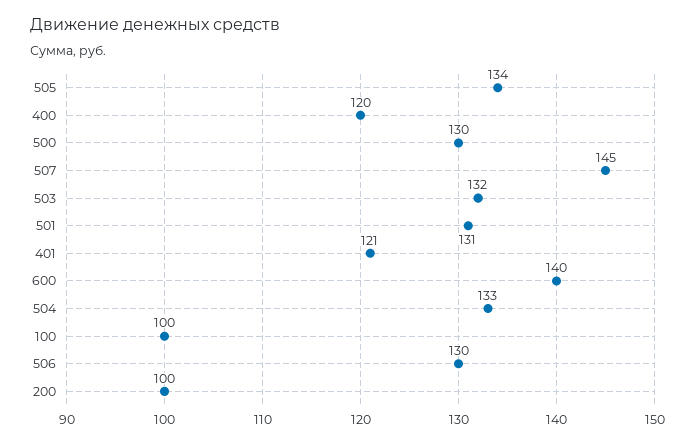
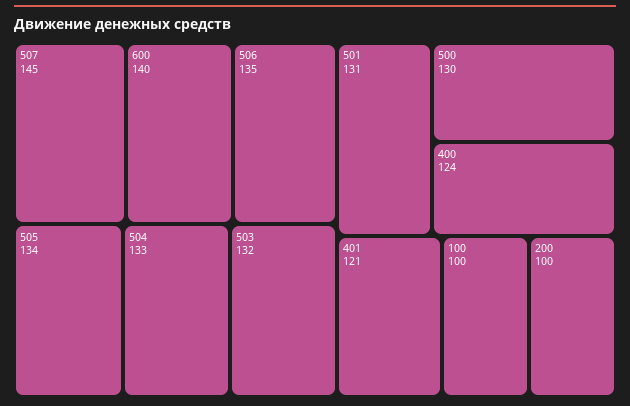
  {
    "505": 134,
-   "400": 120,
+   "400": 124,
    "500": 130,
    "507": 145,
    "503": 132,
    "501": 131,
    "401": 121,
    "600": 140,
    "504": 133,
    "100": 100,
-   "506": 130,
+   "506": 135,
    "200": 100
  }

